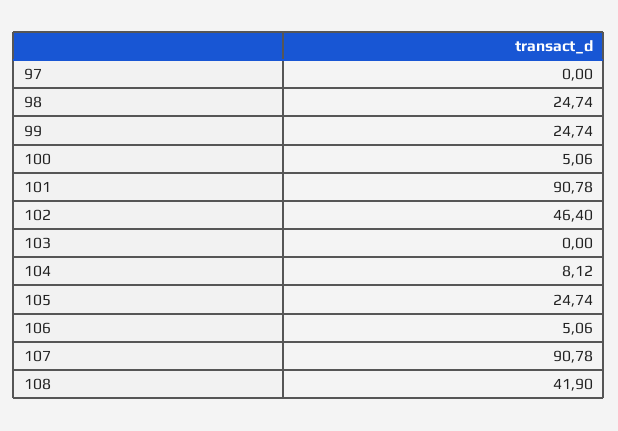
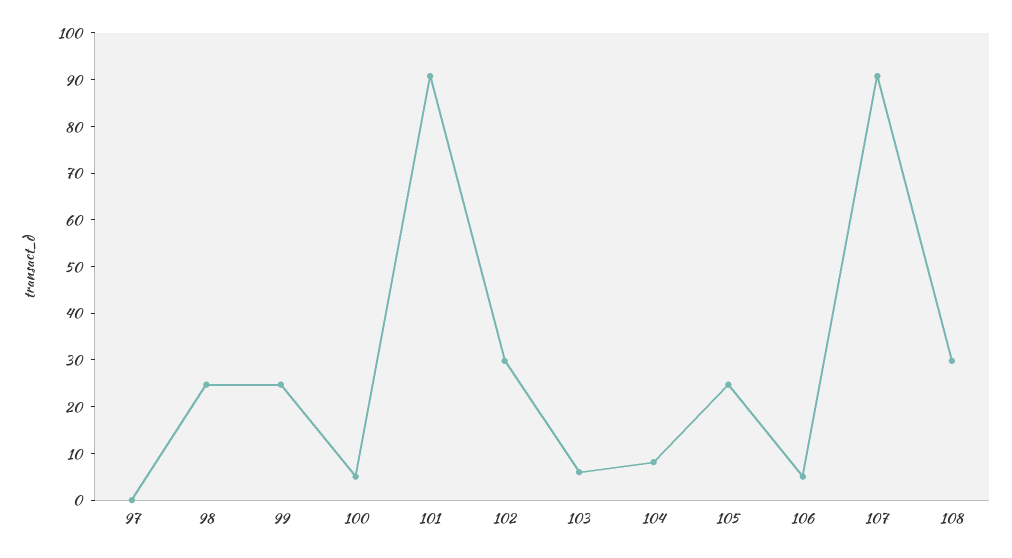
  {
    "97": 0,
    "98": 24.74,
    "99": 24.74,
    "100": 5.06,
    "101": 90.78,
-   "102": 46.4,
+   "102": 30,
-   "103": 0,
+   "103": 6,
    "104": 8.12,
    "105": 24.74,
    "106": 5.06,
    "107": 90.78,
-   "108": 41.9
+   "108": 30
  }

